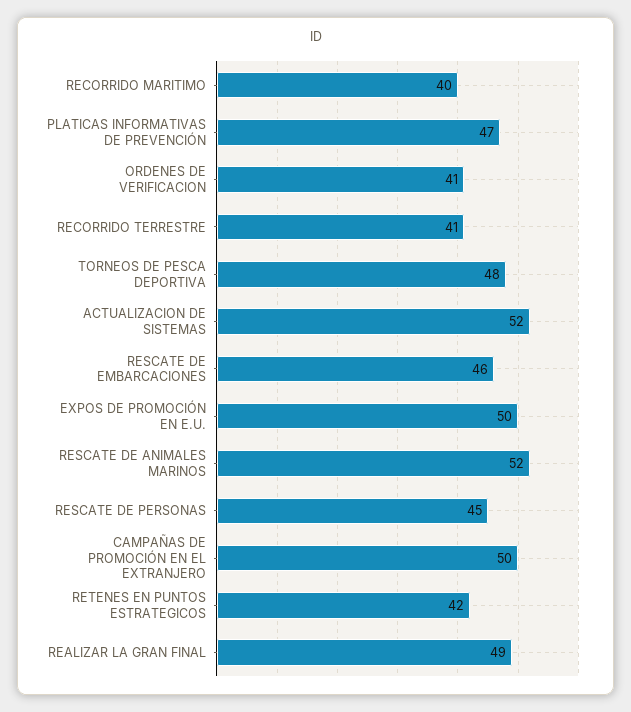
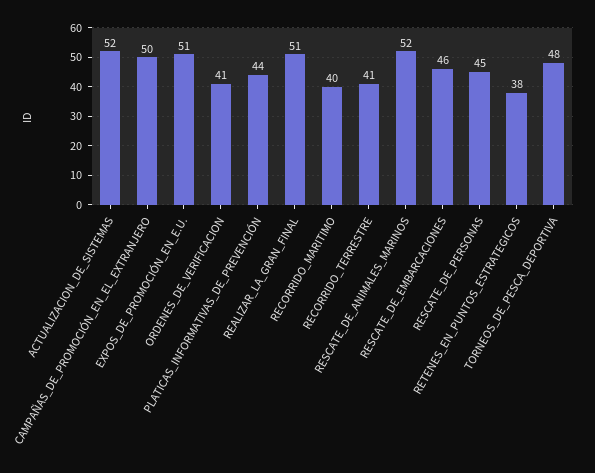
  {
    "RECORRIDO MARITIMO": 40,
-   "PLATICAS INFORMATIVAS DE PREVENCIÓN": 47,
+   "PLATICAS INFORMATIVAS DE PREVENCIÓN": 44,
    "ORDENES DE VERIFICACION": 41,
    "RECORRIDO TERRESTRE": 41,
    "TORNEOS DE PESCA DEPORTIVA": 48,
    "ACTUALIZACION DE SISTEMAS": 52,
    "RESCATE DE EMBARCACIONES": 46,
-   "EXPOS DE PROMOCIÓN EN E.U.": 50,
+   "EXPOS DE PROMOCIÓN EN E.U.": 51,
    "RESCATE DE ANIMALES MARINOS": 52,
    "RESCATE DE PERSONAS": 45,
    "CAMPAÑAS DE PROMOCIÓN EN EL EXTRANJERO": 50,
-   "RETENES EN PUNTOS ESTRATEGICOS": 42,
+   "RETENES EN PUNTOS ESTRATEGICOS": 38,
-   "REALIZAR LA GRAN FINAL": 49
+   "REALIZAR LA GRAN FINAL": 51
  }

